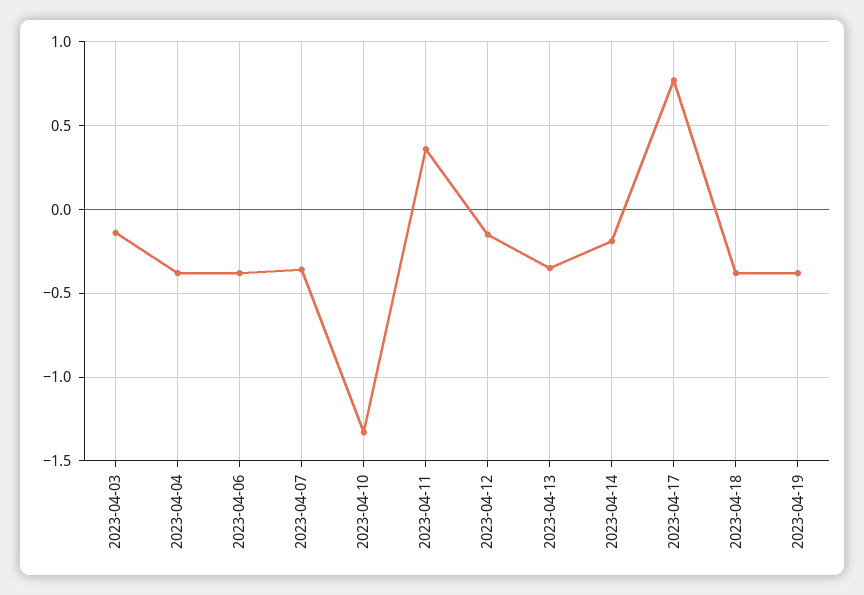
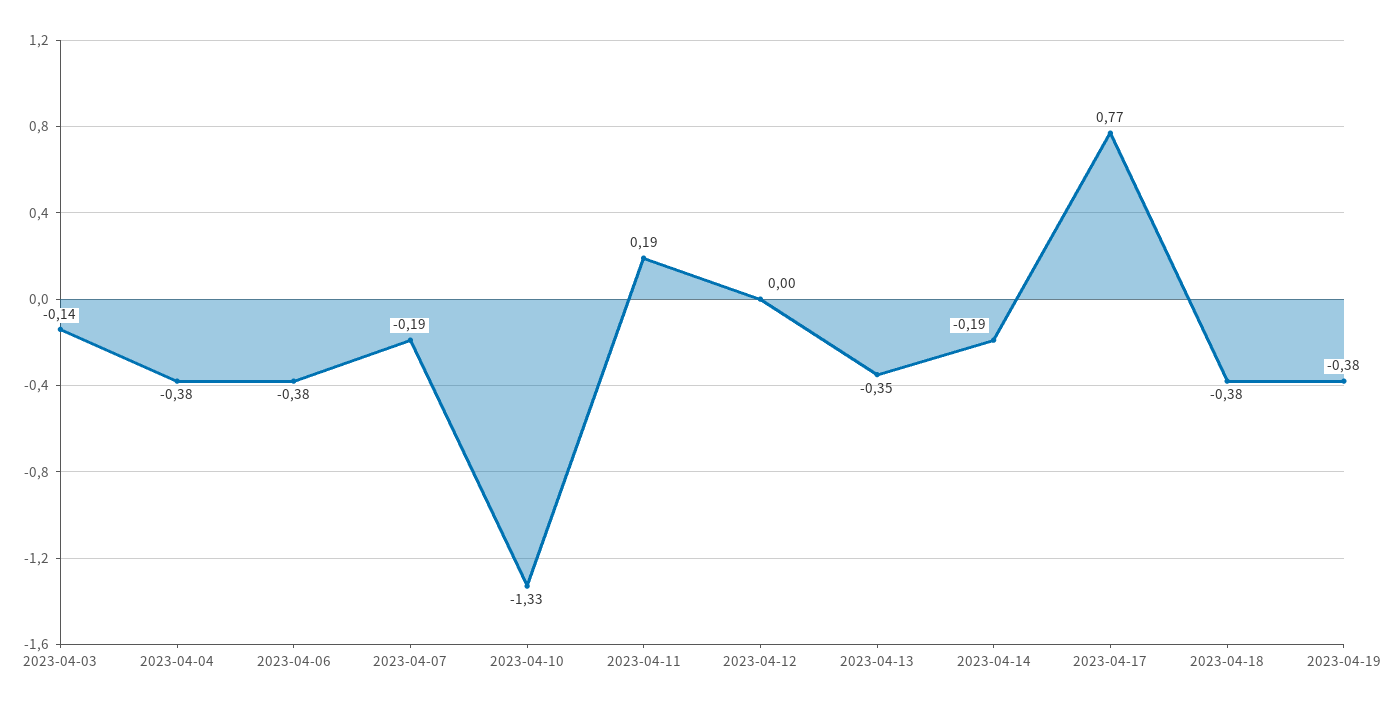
  {
    "2023-04-03": -0.14,
    "2023-04-04": -0.38,
    "2023-04-06": -0.38,
-   "2023-04-07": -0.35,
+   "2023-04-07": -0.19,
    "2023-04-10": -1.33,
-   "2023-04-11": 0.35,
+   "2023-04-11": 0.19,
-   "2023-04-12": -0.15,
+   "2023-04-12": 0,
    "2023-04-13": -0.35,
    "2023-04-14": -0.19,
    "2023-04-17": 0.77,
    "2023-04-18": -0.38,
    "2023-04-19": -0.38
  }

